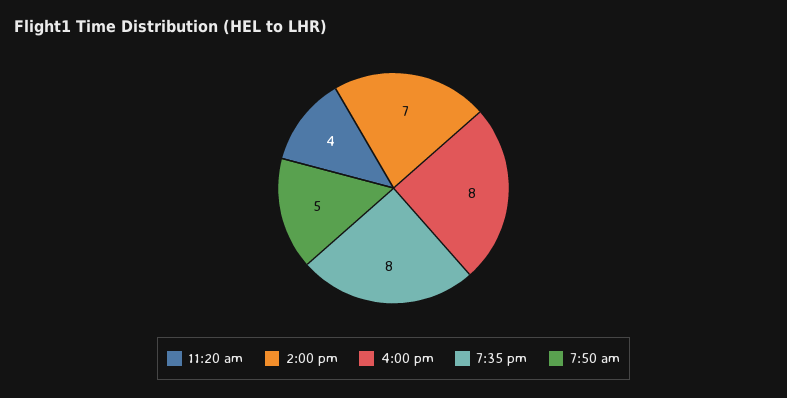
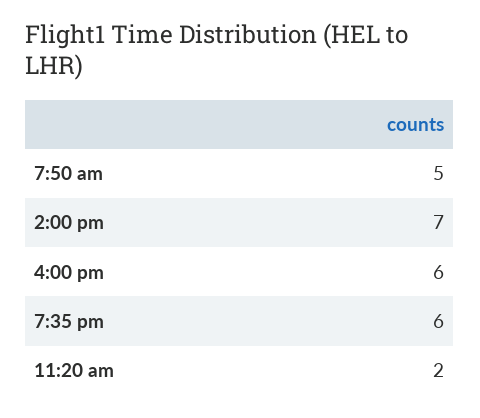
  {
-   "11:20 am": 4,
+   "11:20 am": 2,
    "2:00 pm": 7,
-   "4:00 pm": 8,
+   "4:00 pm": 6,
-   "7:35 pm": 8,
+   "7:35 pm": 6,
    "7:50 am": 5
  }

